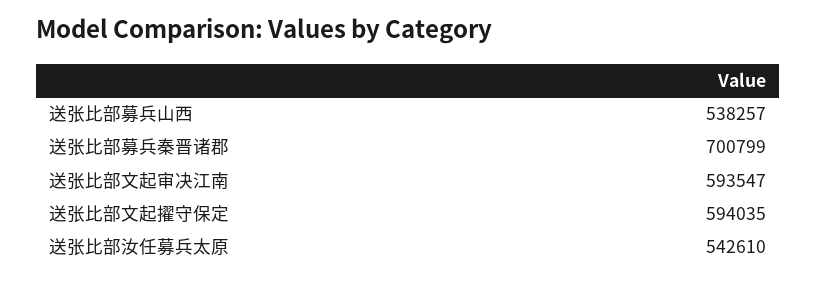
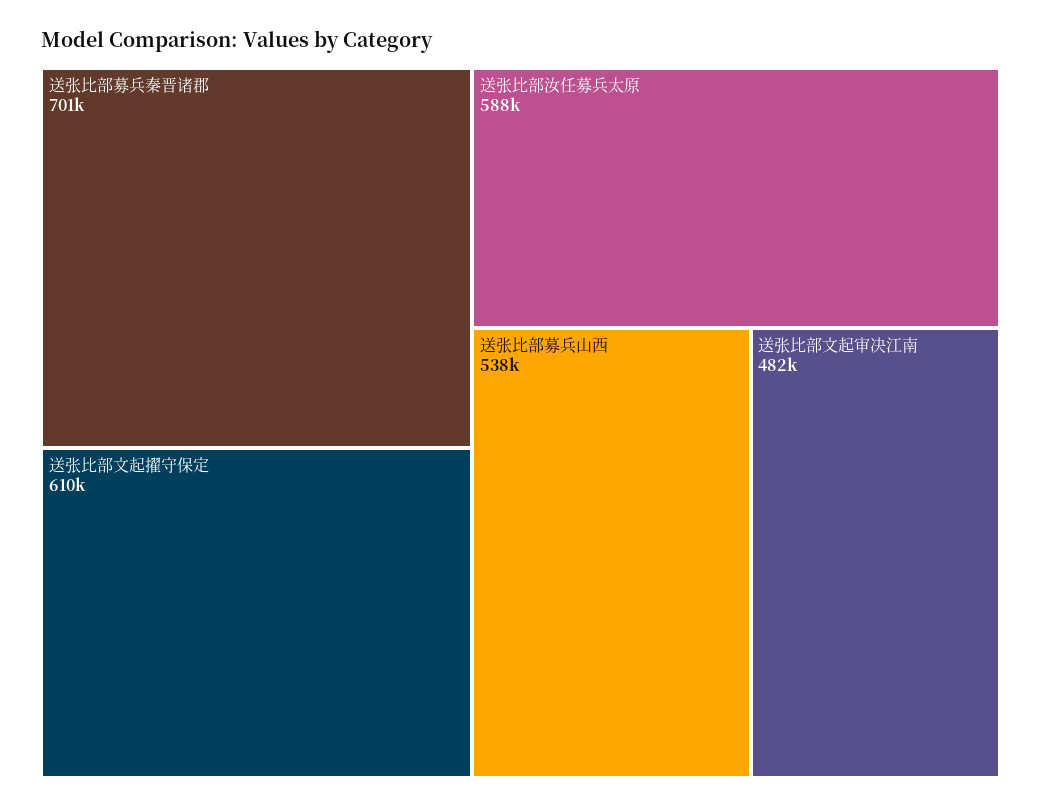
  {
    "送张比部募兵山西": 538257,
    "送张比部募兵秦晋诸郡": 700799,
-   "送张比部文起审决江南": 593547,
+   "送张比部文起审决江南": 482000,
-   "送张比部文起擢守保定": 594035,
+   "送张比部文起擢守保定": 610000,
-   "送张比部汝任募兵太原": 542610
+   "送张比部汝任募兵太原": 588000
  }

